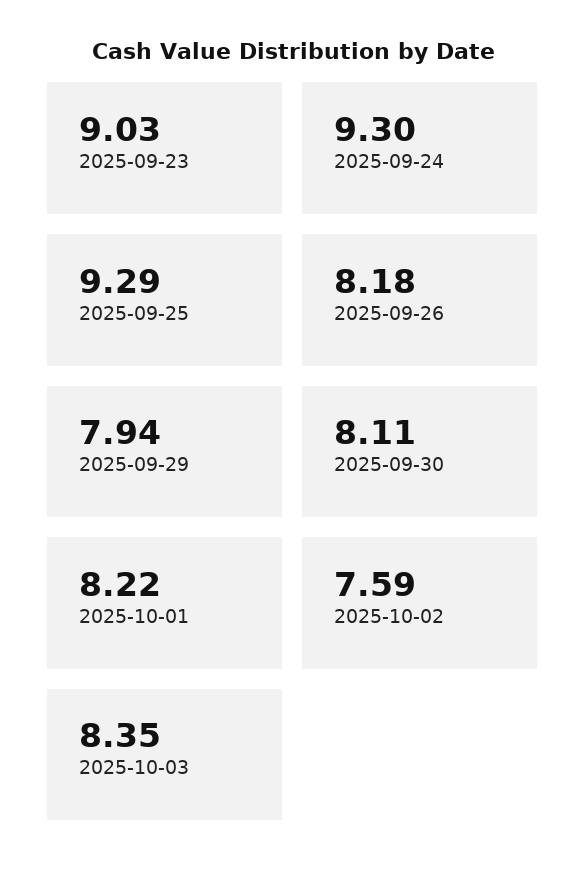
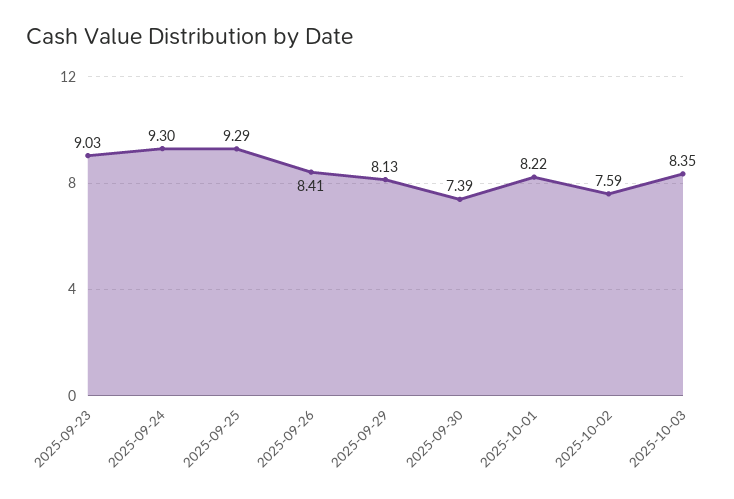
  {
    "2025-09-23": 9.03,
    "2025-09-24": 9.3,
    "2025-09-25": 9.29,
-   "2025-09-26": 8.18,
+   "2025-09-26": 8.41,
-   "2025-09-29": 7.94,
+   "2025-09-29": 8.13,
-   "2025-09-30": 8.11,
+   "2025-09-30": 7.39,
    "2025-10-01": 8.22,
    "2025-10-02": 7.59,
    "2025-10-03": 8.35
  }

